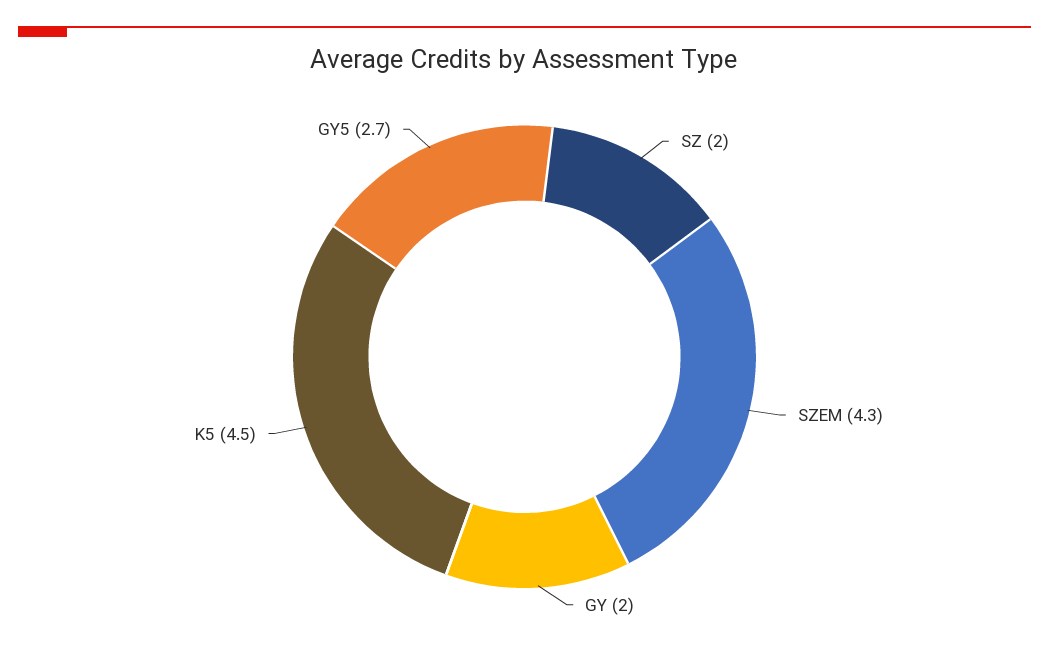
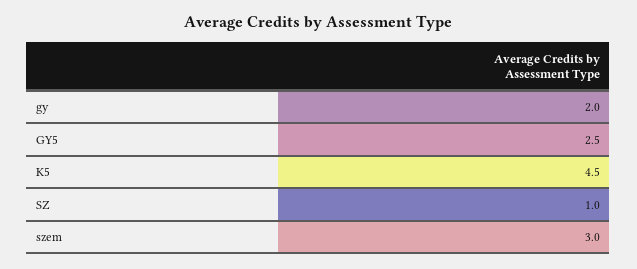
  {
-   "SZ": 2,
+   "SZ": 1,
-   "SZEM": 4.3,
+   "SZEM": 3,
    "GY": 2,
    "K5": 4.5,
-   "GY5": 2.7
+   "GY5": 2.5
  }

